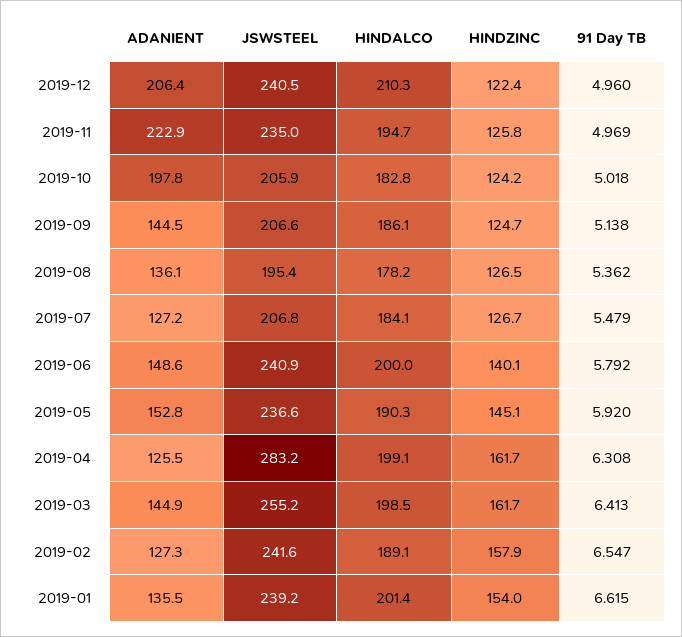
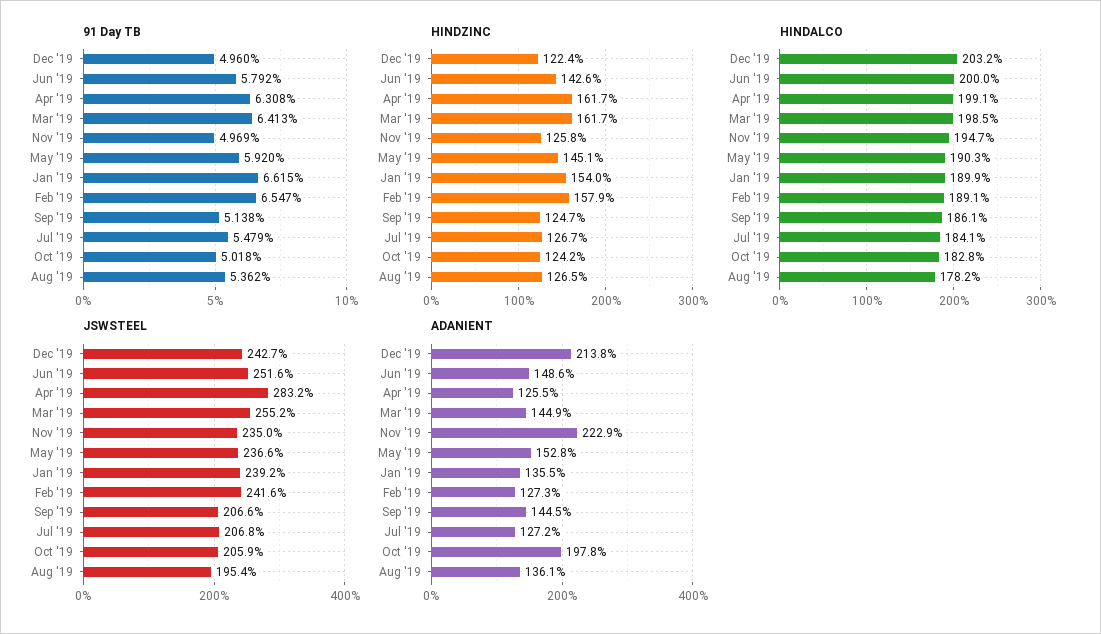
  {
    "ADANIENT": {
-     "2019-12": 206.4,
+     "2019-12": 213.8,
      "2019-11": 222.9,
      "2019-10": 197.8,
      "2019-09": 144.5,
      "2019-08": 136.1,
      "2019-07": 127.2,
      "2019-06": 148.6,
      "2019-05": 152.8,
      "2019-04": 125.5,
      "2019-03": 144.9,
      "2019-02": 127.3,
      "2019-01": 135.5
    },
    "JSWSTEEL": {
-     "2019-12": 240.5,
+     "2019-12": 242.7,
      "2019-11": 235,
      "2019-10": 205.9,
      "2019-09": 206.6,
      "2019-08": 195.4,
      "2019-07": 206.8,
-     "2019-06": 240.9,
+     "2019-06": 251.6,
      "2019-05": 236.6,
      "2019-04": 283.2,
      "2019-03": 255.2,
      "2019-02": 241.6,
      "2019-01": 239.2
    },
    "HINDALCO": {
-     "2019-12": 210.3,
+     "2019-12": 203.2,
      "2019-11": 194.7,
      "2019-10": 182.8,
      "2019-09": 186.1,
      "2019-08": 178.2,
      "2019-07": 184.1,
      "2019-06": 200,
      "2019-05": 190.3,
      "2019-04": 199.1,
      "2019-03": 198.5,
      "2019-02": 189.1,
-     "2019-01": 201.4
+     "2019-01": 189.9
    },
    "HINDZINC": {
      "2019-12": 122.4,
      "2019-11": 125.8,
      "2019-10": 124.2,
      "2019-09": 124.7,
      "2019-08": 126.5,
      "2019-07": 126.7,
-     "2019-06": 140.1,
+     "2019-06": 142.6,
      "2019-05": 145.1,
      "2019-04": 161.7,
      "2019-03": 161.7,
      "2019-02": 157.9,
      "2019-01": 154
    },
    "91 Day TB": {
      "2019-12": 4.96,
      "2019-11": 4.969,
      "2019-10": 5.018,
      "2019-09": 5.138,
      "2019-08": 5.362,
      "2019-07": 5.479,
      "2019-06": 5.792,
      "2019-05": 5.92,
      "2019-04": 6.308,
      "2019-03": 6.413,
      "2019-02": 6.547,
      "2019-01": 6.615
    }
  }

